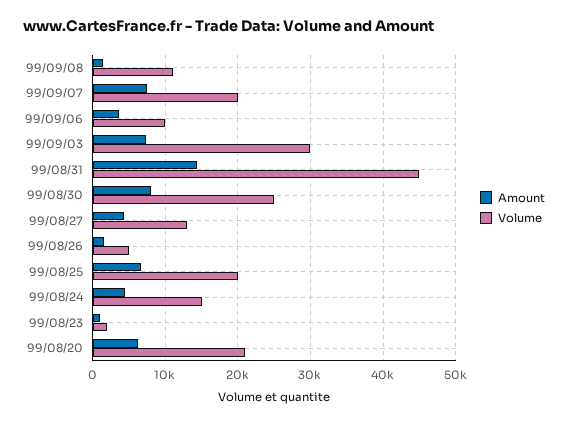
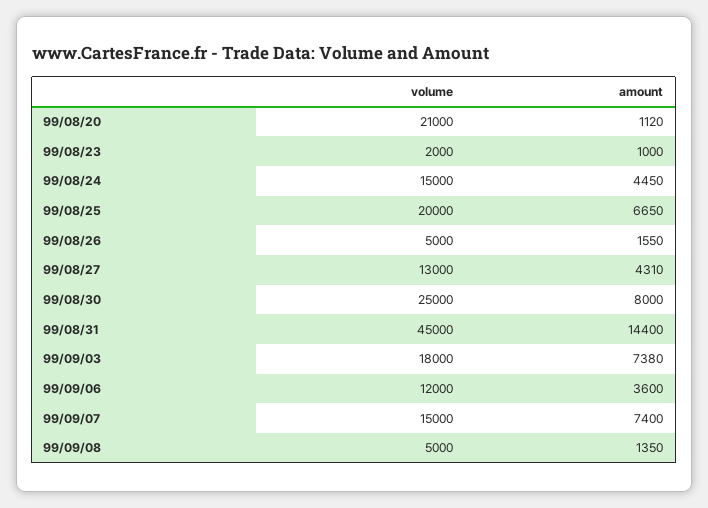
  {
    "Amount": {
      "99/09/08": 1350,
      "99/09/07": 7400,
      "99/09/06": 3600,
      "99/09/03": 7380,
      "99/08/31": 14400,
      "99/08/30": 8000,
      "99/08/27": 4310,
      "99/08/26": 1550,
      "99/08/25": 6650,
      "99/08/24": 4450,
      "99/08/23": 1000,
-     "99/08/20": 6000
+     "99/08/20": 1120
    },
    "Volume": {
-     "99/09/08": 11000,
+     "99/09/08": 5000,
-     "99/09/07": 20000,
+     "99/09/07": 15000,
-     "99/09/06": 10000,
+     "99/09/06": 12000,
-     "99/09/03": 30000,
+     "99/09/03": 18000,
      "99/08/31": 45000,
      "99/08/30": 25000,
      "99/08/27": 13000,
      "99/08/26": 5000,
      "99/08/25": 20000,
      "99/08/24": 15000,
      "99/08/23": 2000,
      "99/08/20": 21000
    }
  }

